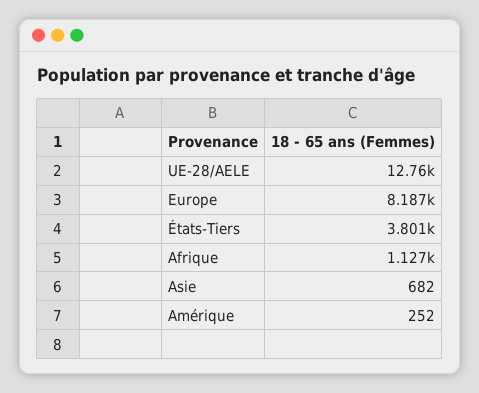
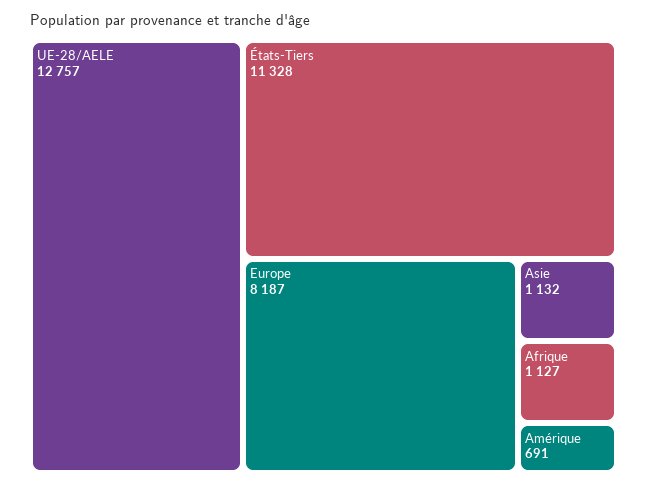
  {
    "UE-28/AELE": 12757,
    "Europe": 8187,
-   "États-Tiers": 3801,
+   "États-Tiers": 11328,
    "Afrique": 1127,
-   "Asie": 682,
+   "Asie": 1132,
-   "Amérique": 252
+   "Amérique": 691
  }

